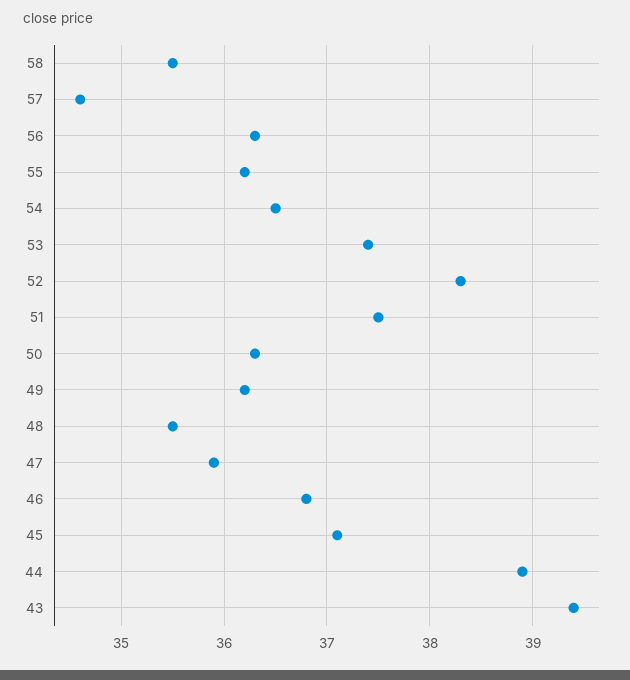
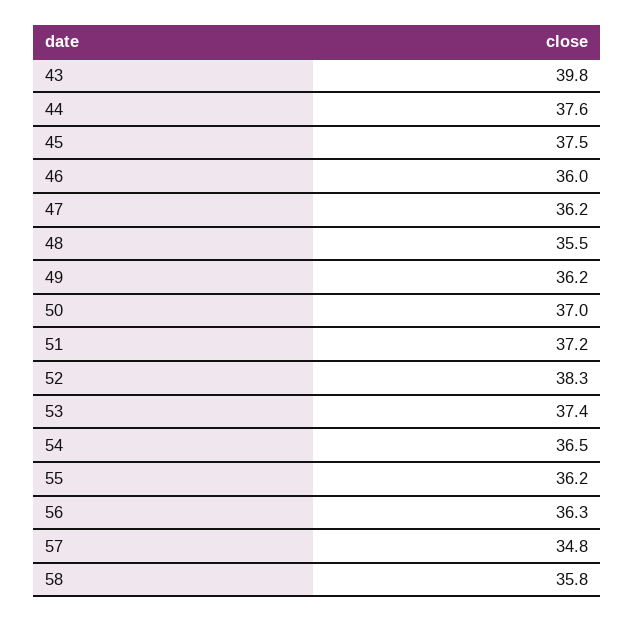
  {
-   "58": 35.5,
+   "58": 35.8,
-   "57": 34.6,
+   "57": 34.8,
    "56": 36.3,
    "55": 36.2,
    "54": 36.5,
    "53": 37.4,
    "52": 38.3,
-   "51": 37.5,
+   "51": 37.2,
-   "50": 36.3,
+   "50": 37,
    "49": 36.2,
    "48": 35.5,
-   "47": 35.9,
+   "47": 36.2,
-   "46": 36.8,
+   "46": 36,
-   "45": 37.1,
+   "45": 37.5,
-   "44": 38.9,
+   "44": 37.6,
-   "43": 39.4
+   "43": 39.8
  }

